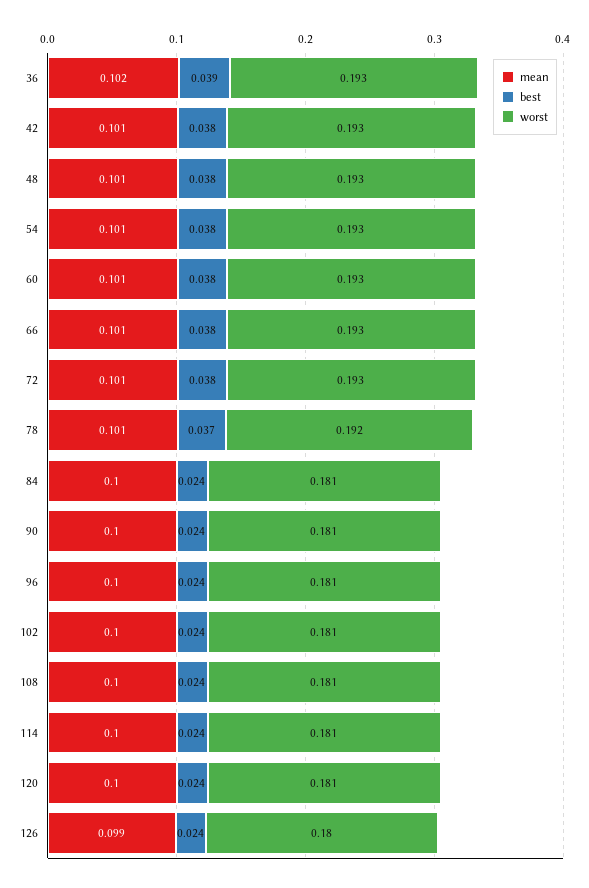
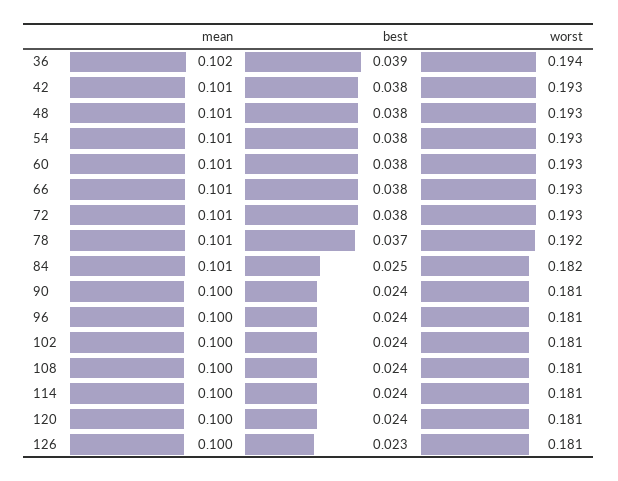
  {
    "mean": {
      "36": 0.102,
      "42": 0.101,
      "48": 0.101,
      "54": 0.101,
      "60": 0.101,
      "66": 0.101,
      "72": 0.101,
      "78": 0.101,
-     "84": 0.1,
+     "84": 0.101,
      "90": 0.1,
      "96": 0.1,
      "102": 0.1,
      "108": 0.1,
      "114": 0.1,
      "120": 0.1,
-     "126": 0.099
+     "126": 0.1
    },
    "best": {
      "36": 0.039,
      "42": 0.038,
      "48": 0.038,
      "54": 0.038,
      "60": 0.038,
      "66": 0.038,
      "72": 0.038,
      "78": 0.037,
-     "84": 0.024,
+     "84": 0.025,
      "90": 0.024,
      "96": 0.024,
      "102": 0.024,
      "108": 0.024,
      "114": 0.024,
      "120": 0.024,
-     "126": 0.024
+     "126": 0.023
    },
    "worst": {
-     "36": 0.193,
+     "36": 0.194,
      "42": 0.193,
      "48": 0.193,
      "54": 0.193,
      "60": 0.193,
      "66": 0.193,
      "72": 0.193,
      "78": 0.192,
-     "84": 0.181,
+     "84": 0.182,
      "90": 0.181,
      "96": 0.181,
      "102": 0.181,
      "108": 0.181,
      "114": 0.181,
      "120": 0.181,
-     "126": 0.18
+     "126": 0.181
    }
  }

